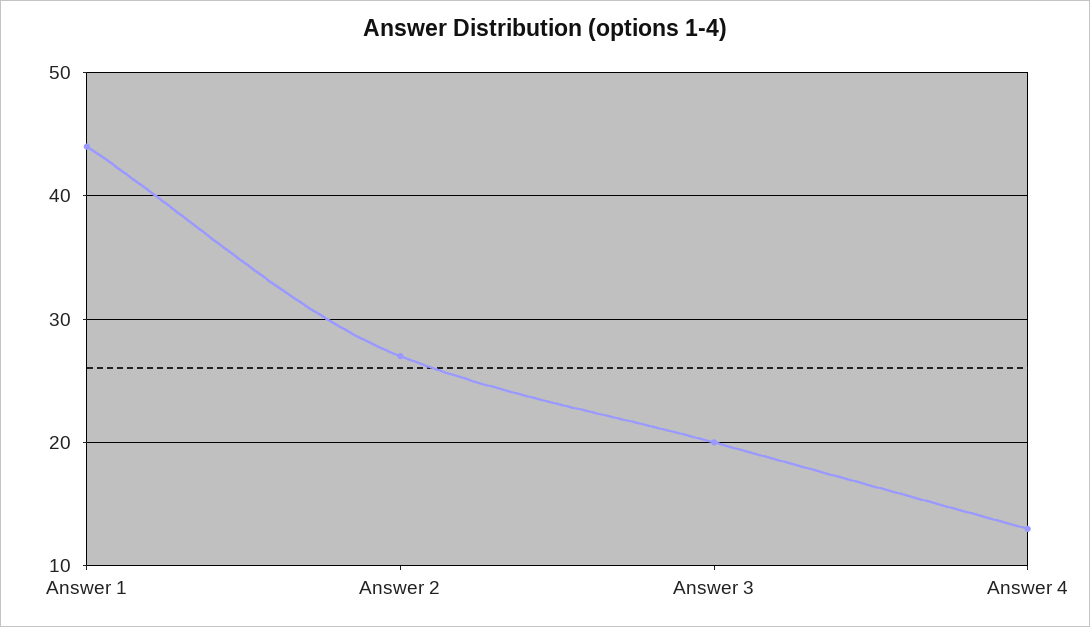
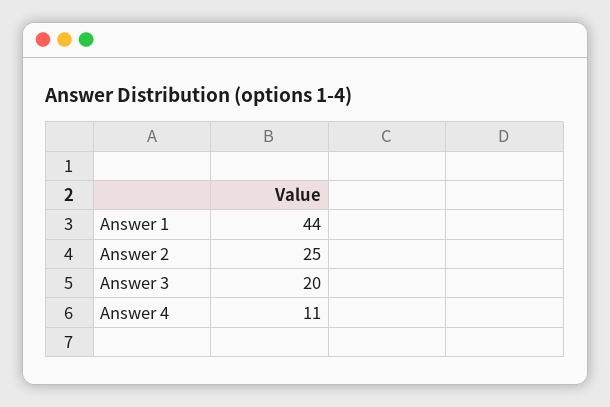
  {
    "Answer 1": 44,
-   "Answer 2": 27,
+   "Answer 2": 25,
    "Answer 3": 20,
-   "Answer 4": 13
+   "Answer 4": 11
  }

